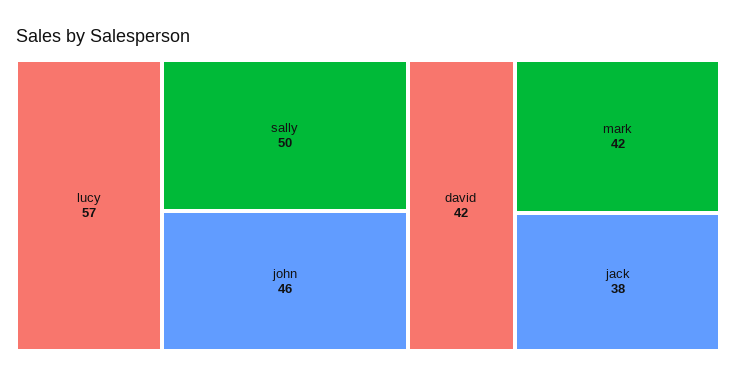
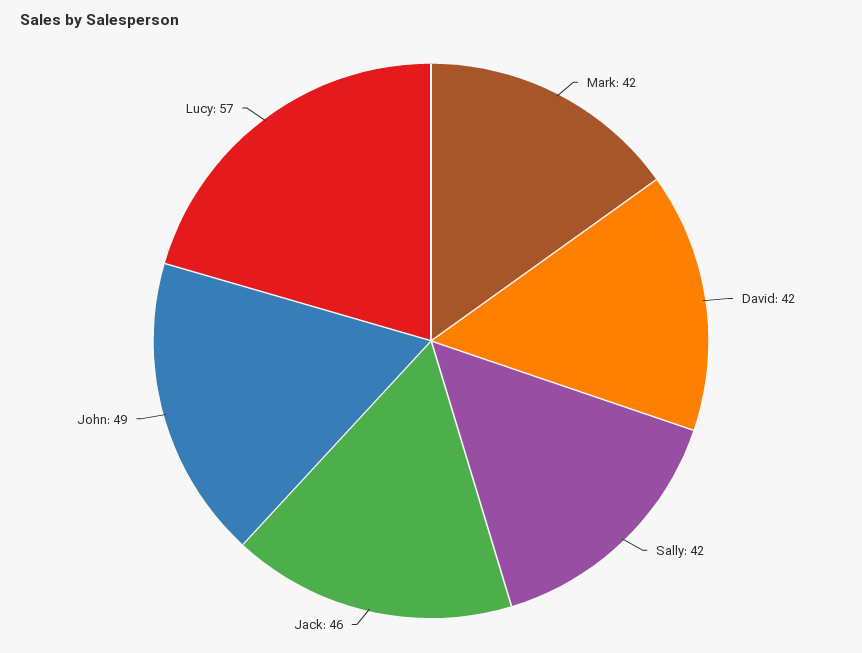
  {
    "lucy": 57,
-   "sally": 50,
+   "sally": 42,
-   "john": 46,
+   "john": 49,
    "david": 42,
    "mark": 42,
-   "jack": 38
+   "jack": 46
  }

